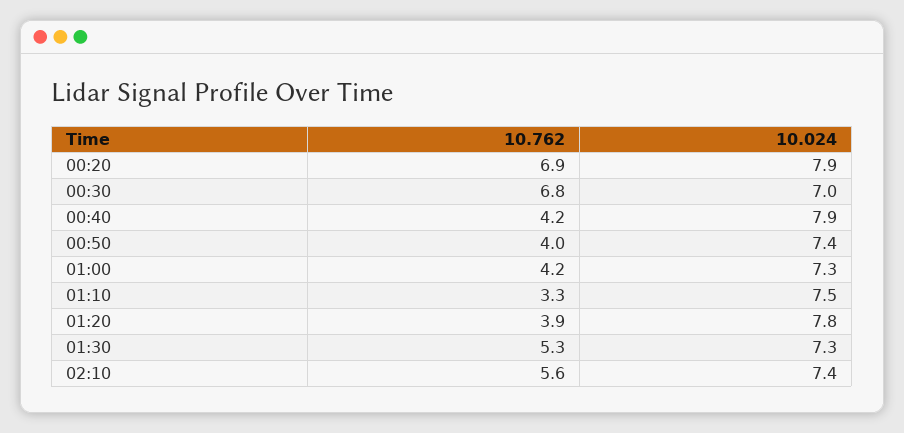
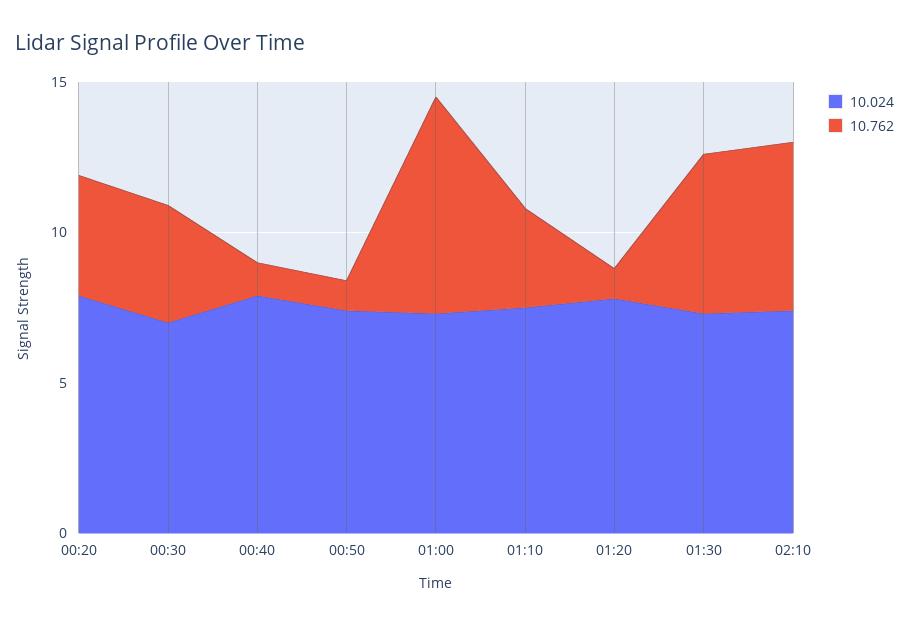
  {
    "10.762": {
-     "00:20": 6.9,
+     "00:20": 4,
-     "00:30": 6.8,
+     "00:30": 4,
-     "00:40": 4.2,
+     "00:40": 1,
-     "00:50": 4,
+     "00:50": 1,
-     "01:00": 4.2,
+     "01:00": 7,
      "01:10": 3.3,
-     "01:20": 3.9,
+     "01:20": 1,
      "01:30": 5.3,
      "02:10": 5.6
    },
    "10.024": {
      "00:20": 7.9,
      "00:30": 7,
      "00:40": 7.9,
      "00:50": 7.4,
      "01:00": 7.3,
      "01:10": 7.5,
      "01:20": 7.8,
      "01:30": 7.3,
      "02:10": 7.4
    }
  }

